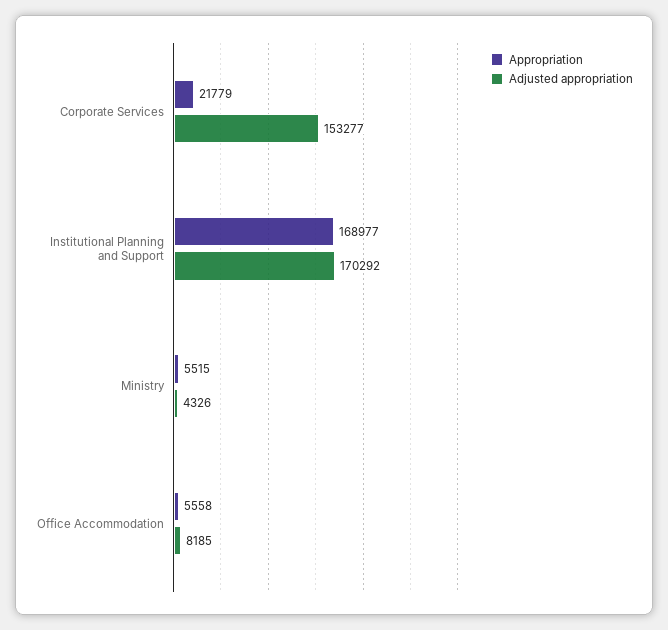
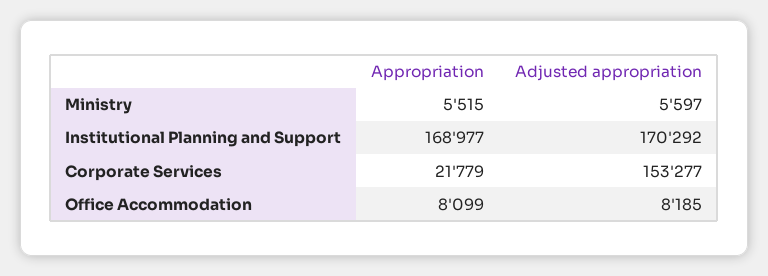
  {
    "Appropriation": {
      "Corporate Services": 21779,
      "Institutional Planning and Support": 168977,
      "Ministry": 5515,
-     "Office Accommodation": 5558
+     "Office Accommodation": 8099
    },
    "Adjusted appropriation": {
      "Corporate Services": 153277,
      "Institutional Planning and Support": 170292,
-     "Ministry": 4326,
+     "Ministry": 5597,
      "Office Accommodation": 8185
    }
  }

